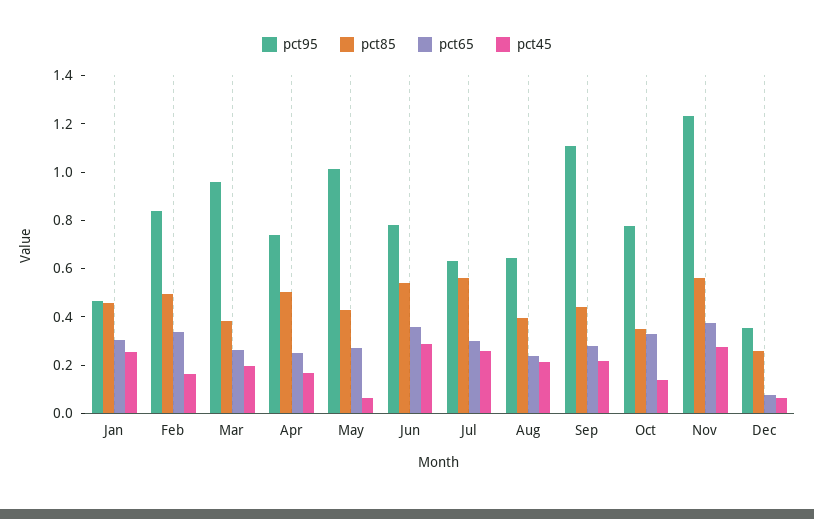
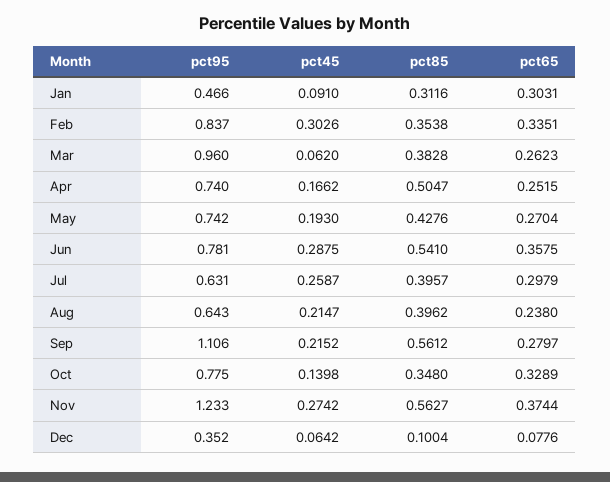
  {
    "pct95": {
      "Jan": 0.466,
      "Feb": 0.837,
      "Mar": 0.96,
      "Apr": 0.74,
-     "May": 1,
+     "May": 0.742,
      "Jun": 0.781,
      "Jul": 0.631,
      "Aug": 0.643,
      "Sep": 1.106,
      "Oct": 0.775,
      "Nov": 1.233,
      "Dec": 0.352
    },
    "pct85": {
-     "Jan": 0.45,
+     "Jan": 0.3116,
-     "Feb": 0.5,
+     "Feb": 0.3538,
      "Mar": 0.3828,
      "Apr": 0.5047,
      "May": 0.4276,
      "Jun": 0.541,
-     "Jul": 0.55,
+     "Jul": 0.3957,
      "Aug": 0.3962,
-     "Sep": 0.45,
+     "Sep": 0.5612,
      "Oct": 0.348,
      "Nov": 0.5627,
-     "Dec": 0.25
+     "Dec": 0.1004
    },
    "pct65": {
      "Jan": 0.3031,
      "Feb": 0.3351,
      "Mar": 0.2623,
      "Apr": 0.2515,
      "May": 0.2704,
      "Jun": 0.3575,
      "Jul": 0.2979,
      "Aug": 0.238,
      "Sep": 0.2797,
      "Oct": 0.3289,
      "Nov": 0.3744,
      "Dec": 0.0776
    },
    "pct45": {
-     "Jan": 0.25,
+     "Jan": 0.091,
-     "Feb": 0.15,
+     "Feb": 0.3026,
-     "Mar": 0.2,
+     "Mar": 0.062,
      "Apr": 0.1662,
-     "May": 0.05,
+     "May": 0.193,
      "Jun": 0.2875,
      "Jul": 0.2587,
      "Aug": 0.2147,
      "Sep": 0.2152,
      "Oct": 0.1398,
      "Nov": 0.2742,
      "Dec": 0.0642
    }
  }

